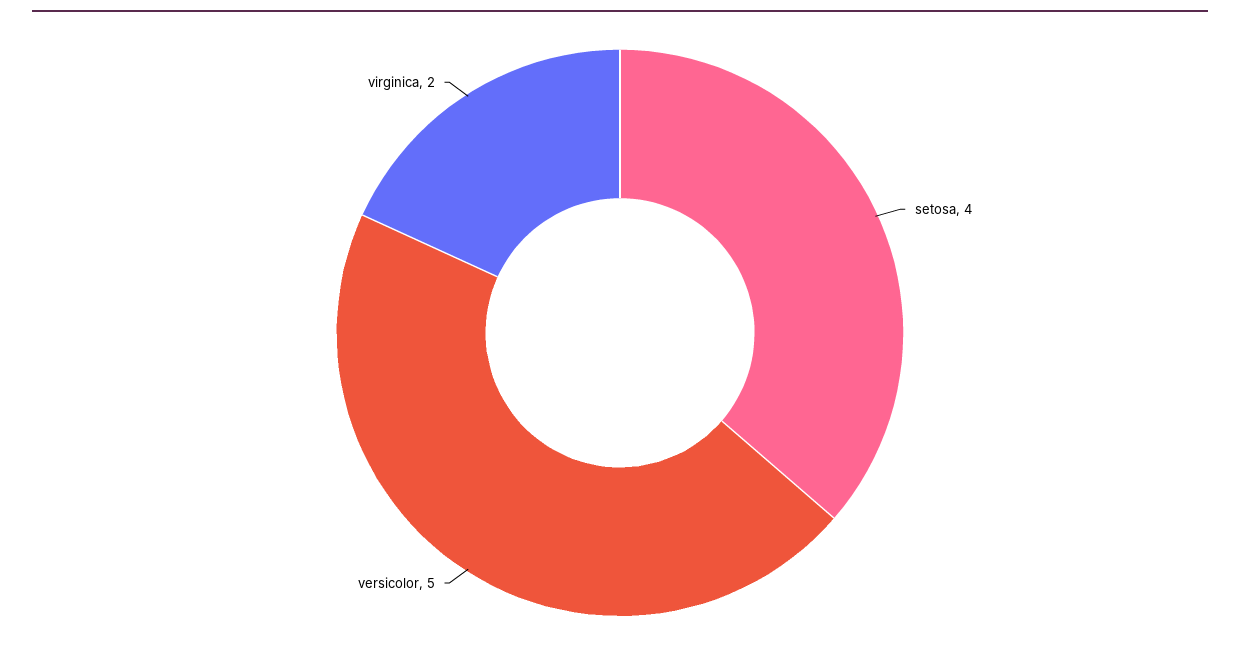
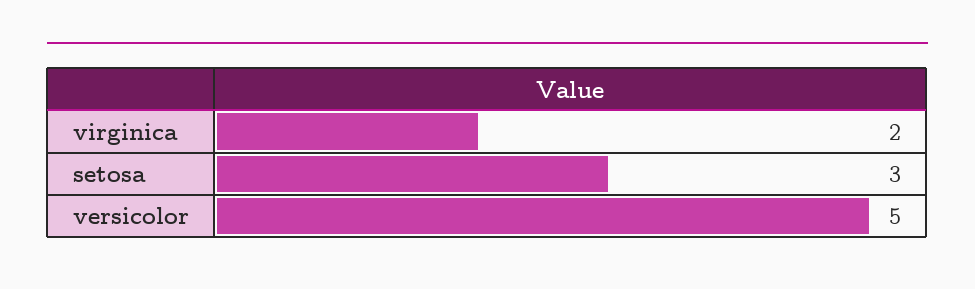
  {
-   "setosa": 4,
+   "setosa": 3,
    "versicolor": 5,
    "virginica": 2
  }

